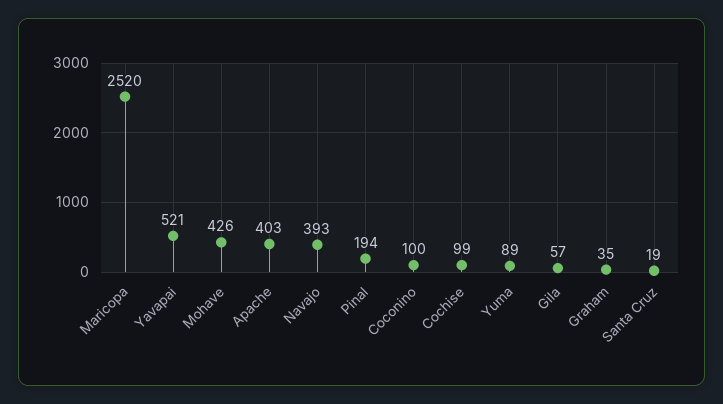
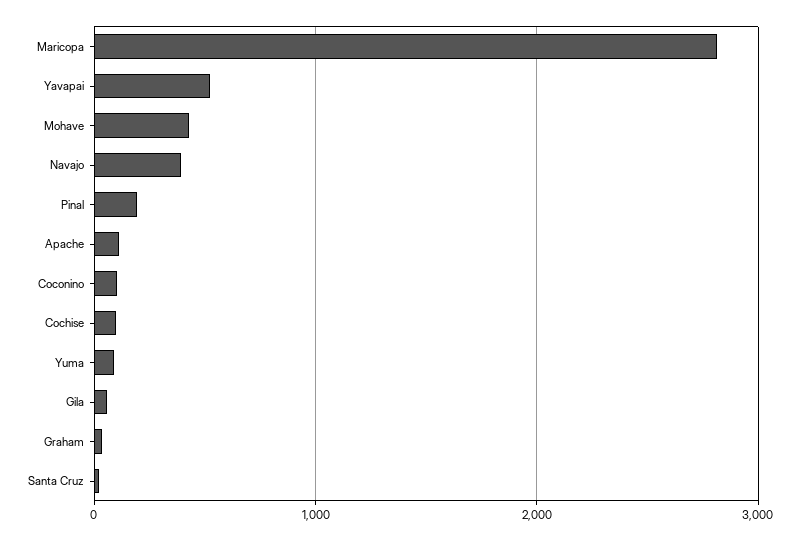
  {
-   "Maricopa": 2520,
+   "Maricopa": 2800,
    "Yavapai": 521,
    "Mohave": 426,
-   "Apache": 403,
+   "Apache": 100,
    "Navajo": 393,
    "Pinal": 194,
    "Coconino": 100,
    "Cochise": 99,
    "Yuma": 89,
    "Gila": 57,
    "Graham": 35,
    "Santa Cruz": 19
  }

